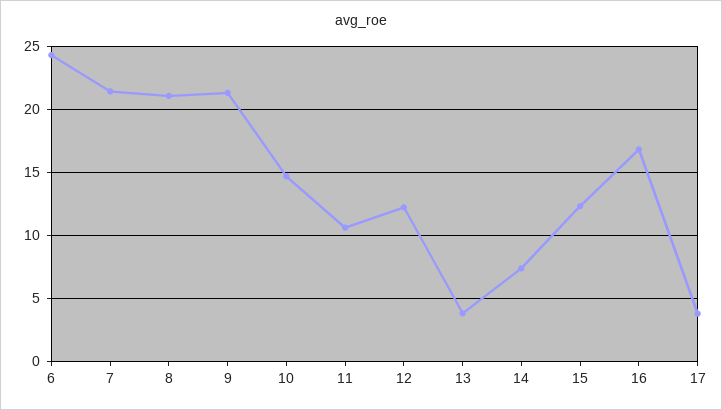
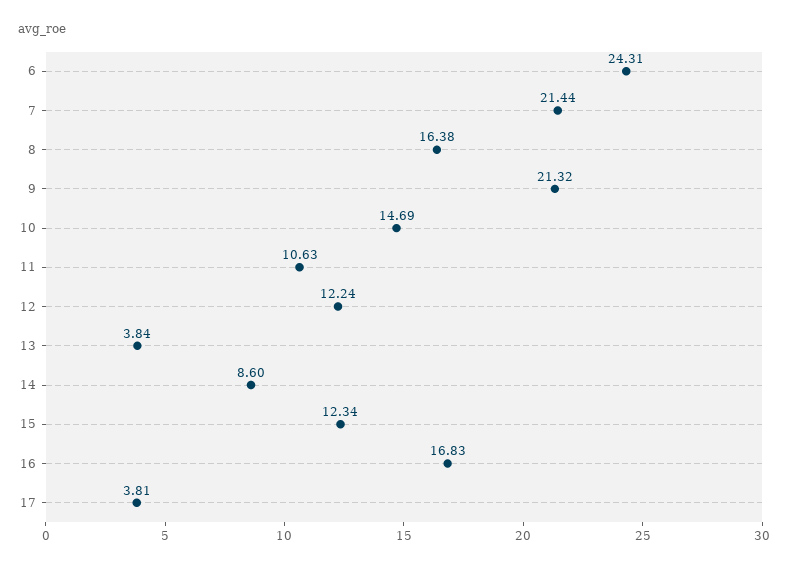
  {
    "6": 24.31,
    "7": 21.44,
-   "8": 21,
+   "8": 16.38,
    "9": 21.32,
    "10": 14.69,
    "11": 10.63,
    "12": 12.24,
    "13": 3.84,
-   "14": 7.5,
+   "14": 8.6,
    "15": 12.34,
    "16": 16.83,
    "17": 3.81
  }

